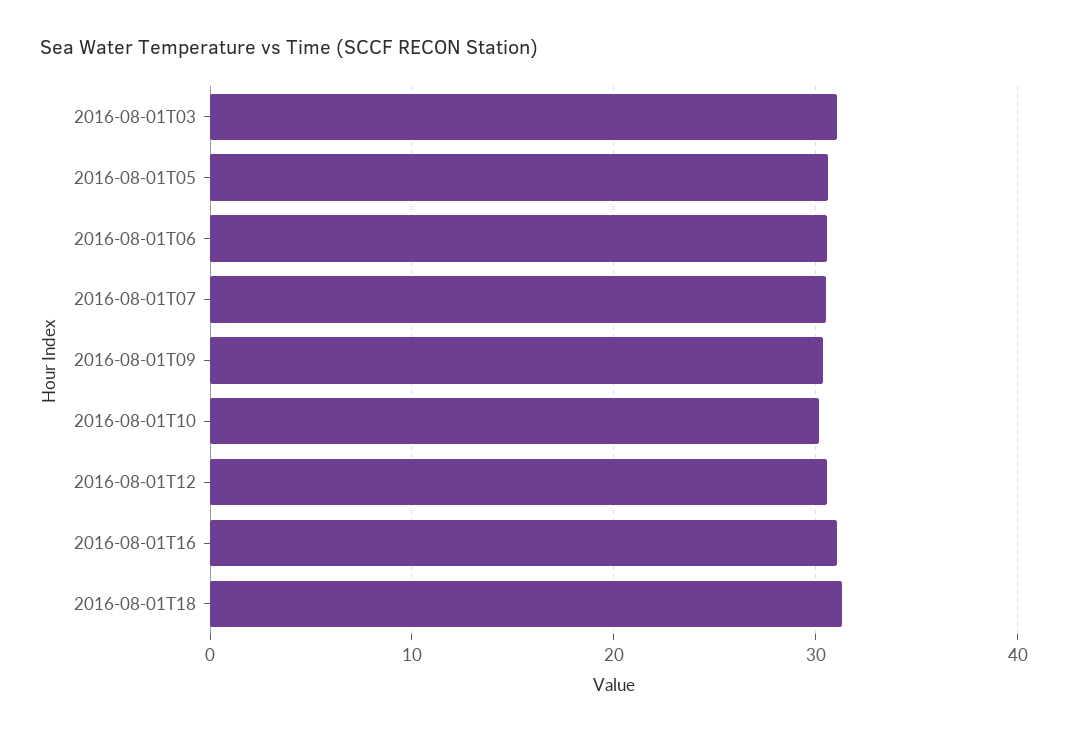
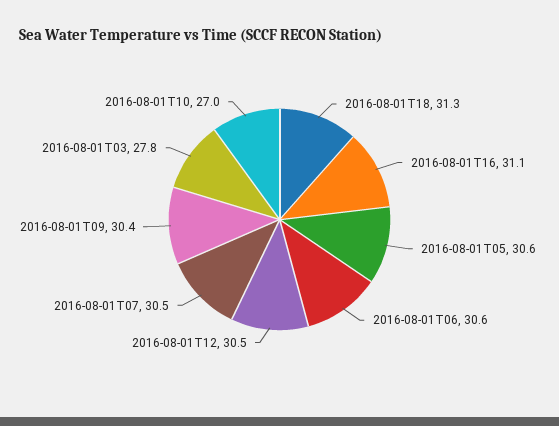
  {
-   "2016-08-01T03": 31,
+   "2016-08-01T03": 27.8,
    "2016-08-01T05": 30.6,
    "2016-08-01T06": 30.6,
    "2016-08-01T07": 30.5,
    "2016-08-01T09": 30.4,
-   "2016-08-01T10": 30,
+   "2016-08-01T10": 27,
    "2016-08-01T12": 30.5,
    "2016-08-01T16": 31.1,
    "2016-08-01T18": 31.3
  }

